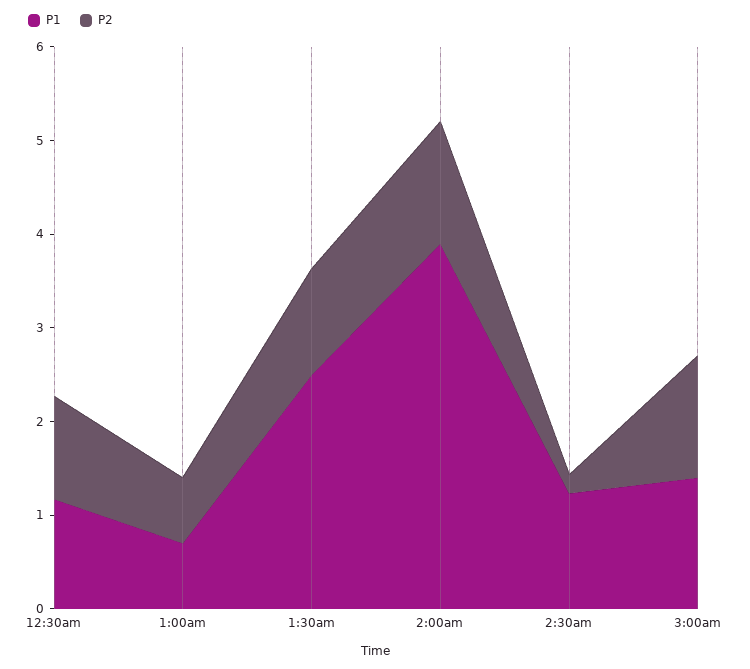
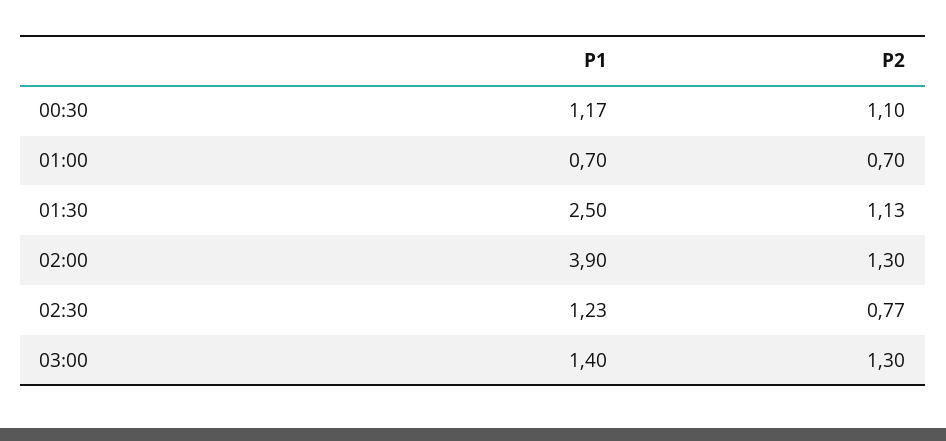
  {
    "P1": {
      "12:30am": 1.17,
      "1:00am": 0.7,
      "1:30am": 2.5,
      "2:00am": 3.9,
      "2:30am": 1.23,
      "3:00am": 1.4
    },
    "P2": {
      "12:30am": 1.1,
      "1:00am": 0.7,
      "1:30am": 1.13,
      "2:00am": 1.3,
-     "2:30am": 0.2,
+     "2:30am": 0.77,
      "3:00am": 1.3
    }
  }

